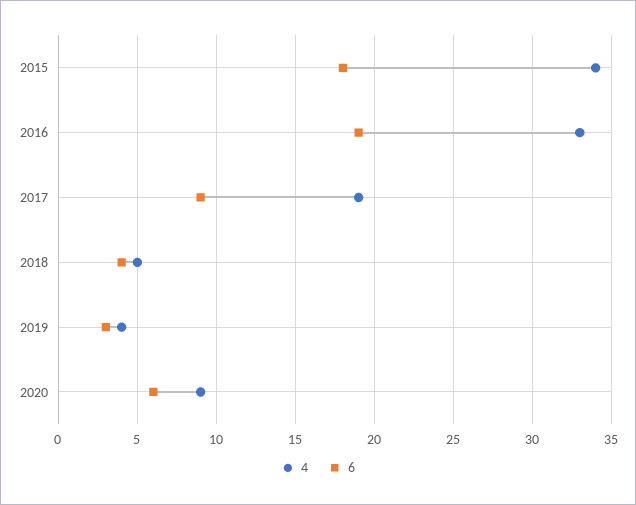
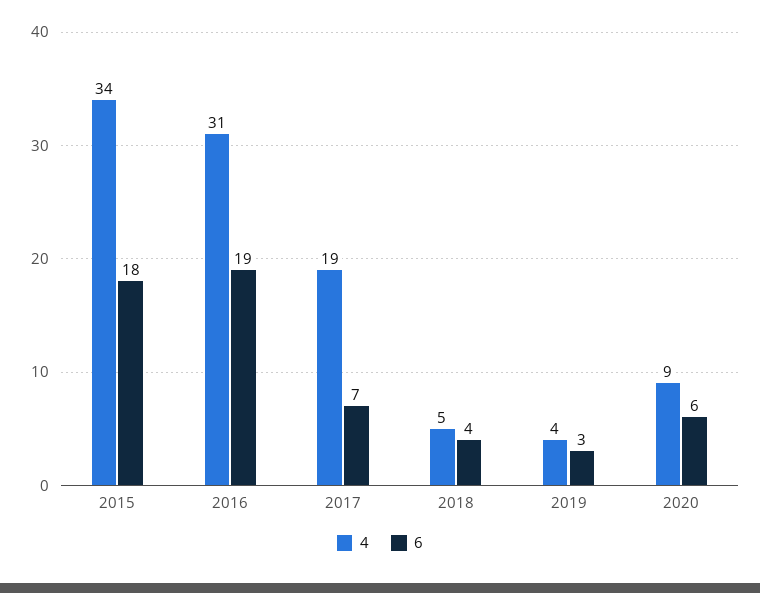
  {
    "4": {
      "2015": 34,
-     "2016": 33,
+     "2016": 31,
      "2017": 19,
      "2018": 5,
      "2019": 4,
      "2020": 9
    },
    "6": {
      "2015": 18,
      "2016": 19,
-     "2017": 9,
+     "2017": 7,
      "2018": 4,
      "2019": 3,
      "2020": 6
    }
  }

